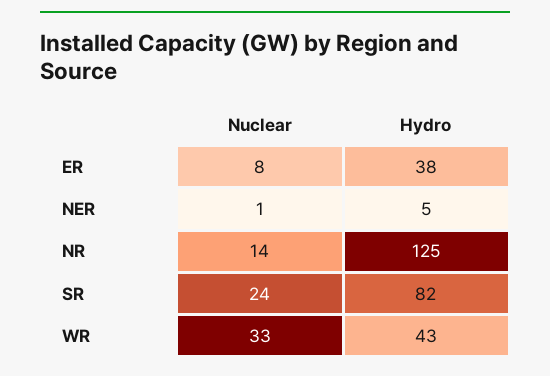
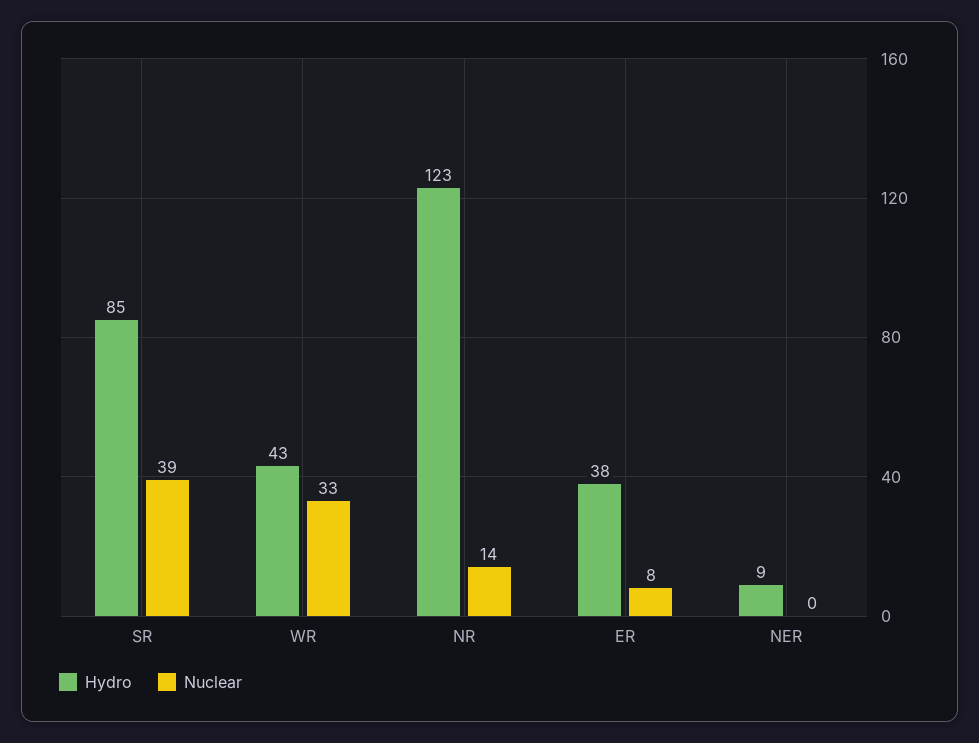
  {
    "Nuclear": {
      "ER": 8,
-     "NER": 1,
+     "NER": 0,
      "NR": 14,
-     "SR": 24,
+     "SR": 39,
      "WR": 33
    },
    "Hydro": {
      "ER": 38,
-     "NER": 5,
+     "NER": 9,
-     "NR": 125,
+     "NR": 123,
-     "SR": 82,
+     "SR": 85,
      "WR": 43
    }
  }

